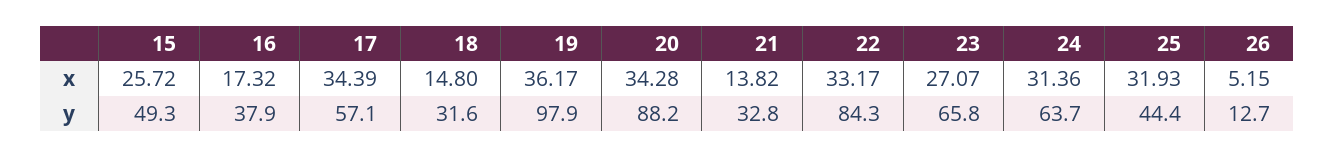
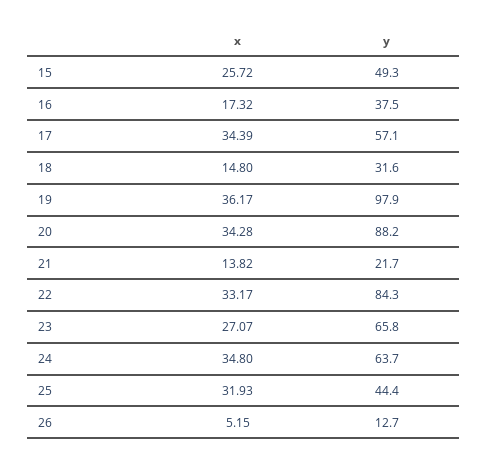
  {
    "15": {
      "x": 25.72,
      "y": 49.3
    },
    "16": {
      "x": 17.32,
-     "y": 37.9
+     "y": 37.5
    },
    "17": {
      "x": 34.39,
      "y": 57.1
    },
    "18": {
      "x": 14.8,
      "y": 31.6
    },
    "19": {
      "x": 36.17,
      "y": 97.9
    },
    "20": {
      "x": 34.28,
      "y": 88.2
    },
    "21": {
      "x": 13.82,
-     "y": 32.8
+     "y": 21.7
    },
    "22": {
      "x": 33.17,
      "y": 84.3
    },
    "23": {
      "x": 27.07,
      "y": 65.8
    },
    "24": {
-     "x": 31.36,
+     "x": 34.8,
      "y": 63.7
    },
    "25": {
      "x": 31.93,
      "y": 44.4
    },
    "26": {
      "x": 5.15,
      "y": 12.7
    }
  }

